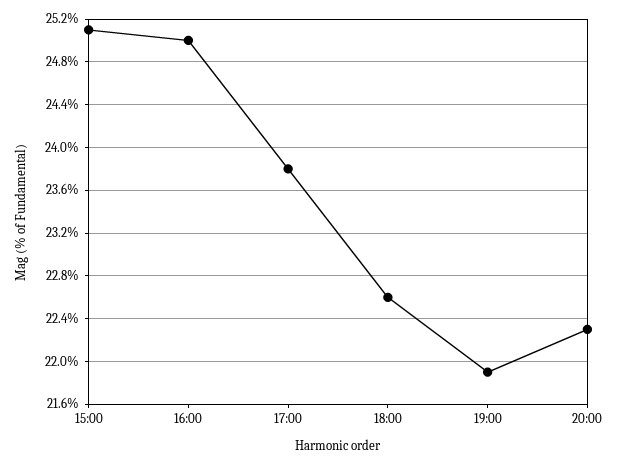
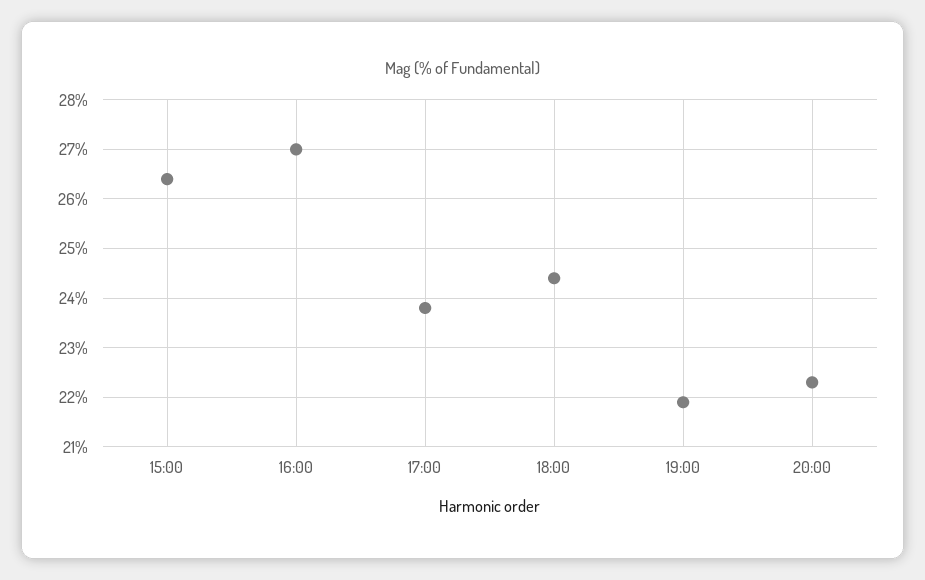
  {
-   "15:00": 25.1,
+   "15:00": 26.5,
-   "16:00": 25,
+   "16:00": 27,
    "17:00": 23.8,
-   "18:00": 22.6,
+   "18:00": 24.5,
    "19:00": 21.9,
    "20:00": 22.3
  }

